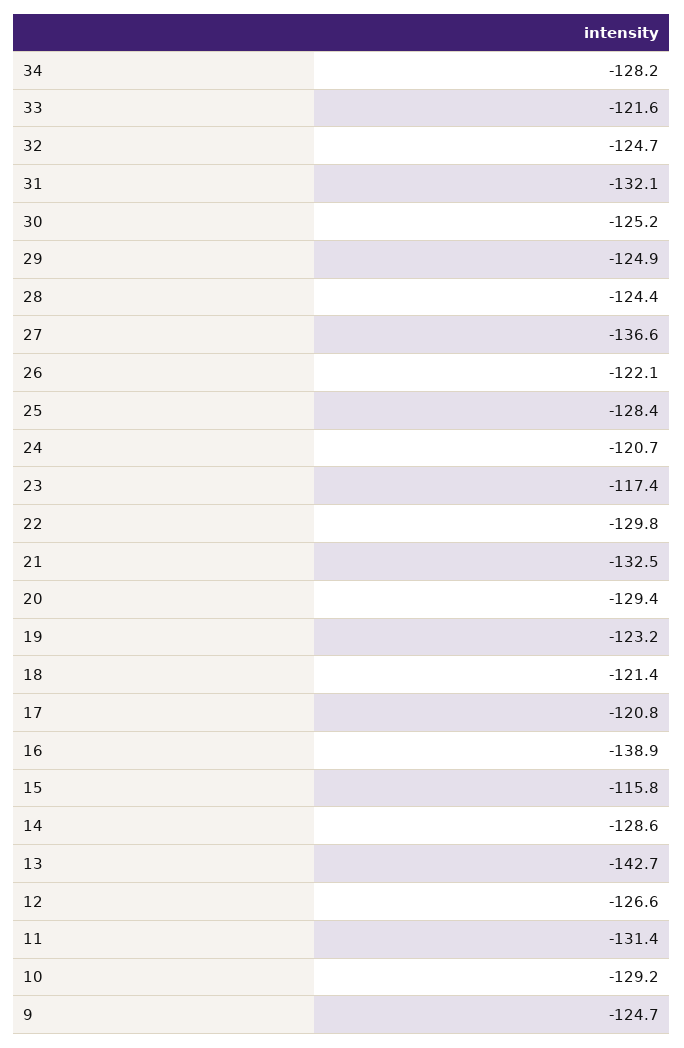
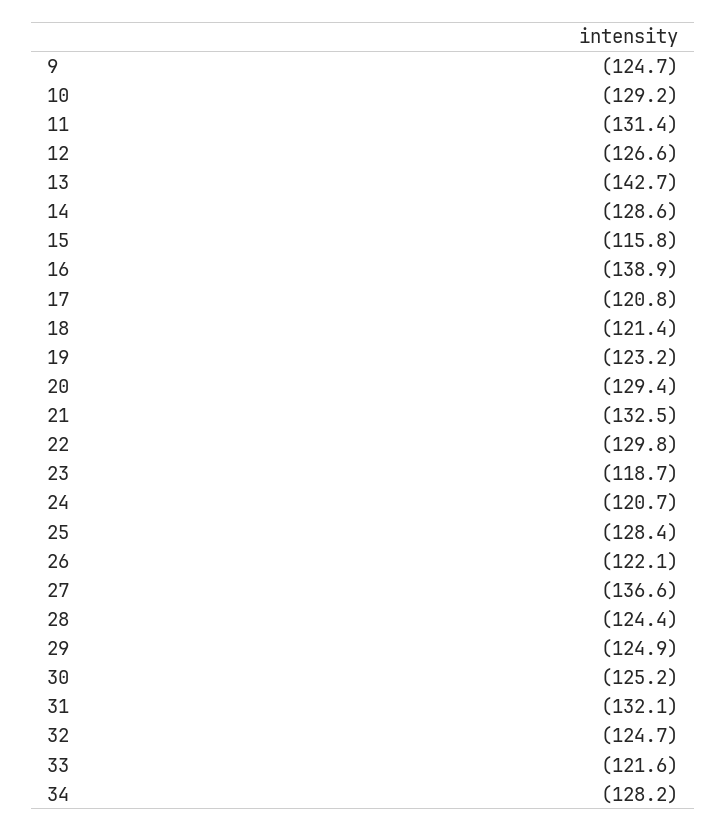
  {
    "34": -128.2,
    "33": -121.6,
    "32": -124.7,
    "31": -132.1,
    "30": -125.2,
    "29": -124.9,
    "28": -124.4,
    "27": -136.6,
    "26": -122.1,
    "25": -128.4,
    "24": -120.7,
-   "23": -117.4,
+   "23": -118.7,
    "22": -129.8,
    "21": -132.5,
    "20": -129.4,
    "19": -123.2,
    "18": -121.4,
    "17": -120.8,
    "16": -138.9,
    "15": -115.8,
    "14": -128.6,
    "13": -142.7,
    "12": -126.6,
    "11": -131.4,
    "10": -129.2,
    "9": -124.7
  }

